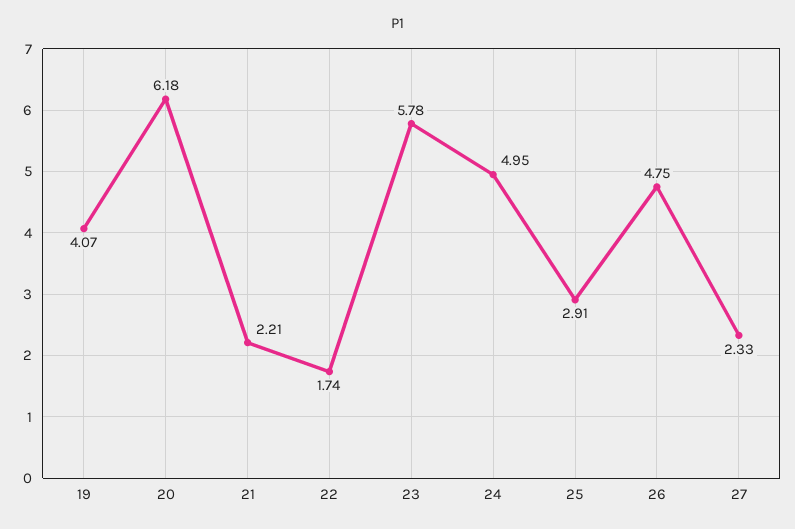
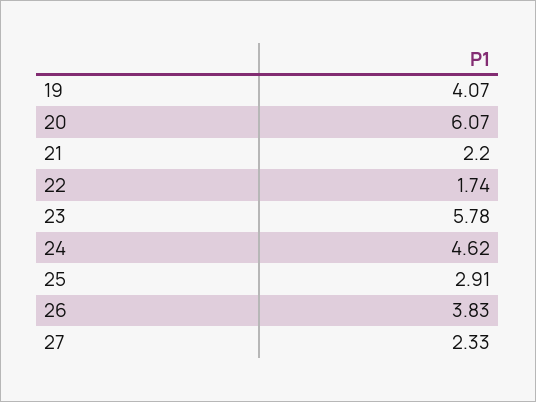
  {
    "19": 4.07,
-   "20": 6.18,
+   "20": 6.07,
-   "21": 2.21,
+   "21": 2.2,
    "22": 1.74,
    "23": 5.78,
-   "24": 4.95,
+   "24": 4.62,
    "25": 2.91,
-   "26": 4.75,
+   "26": 3.83,
    "27": 2.33
  }

